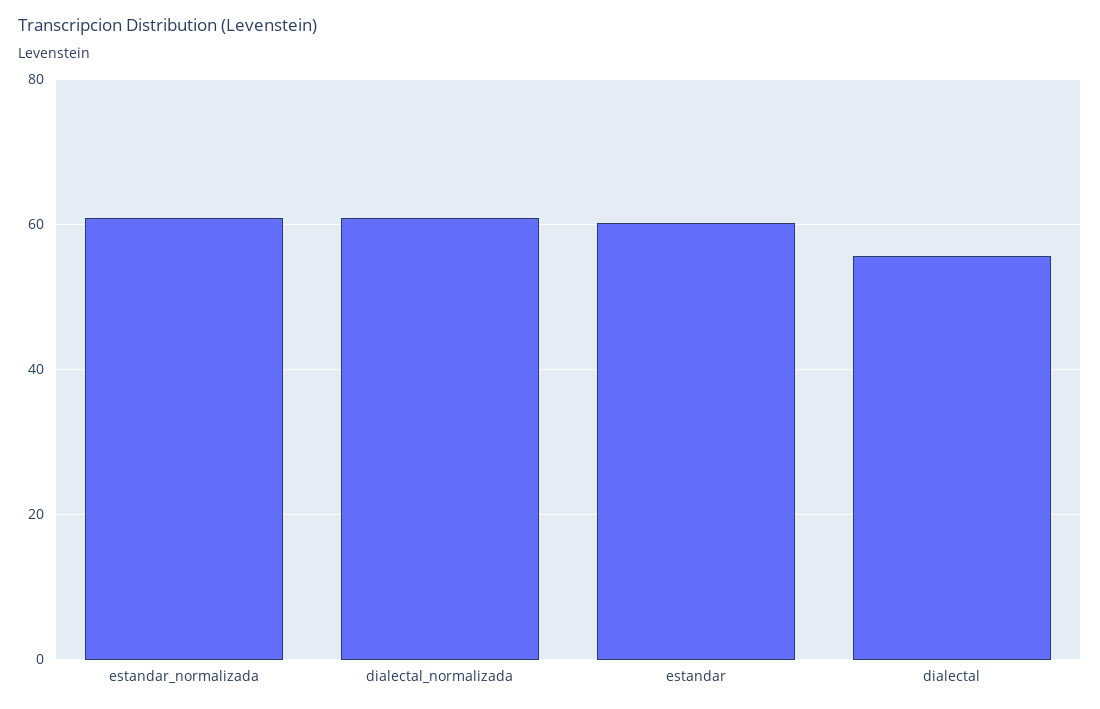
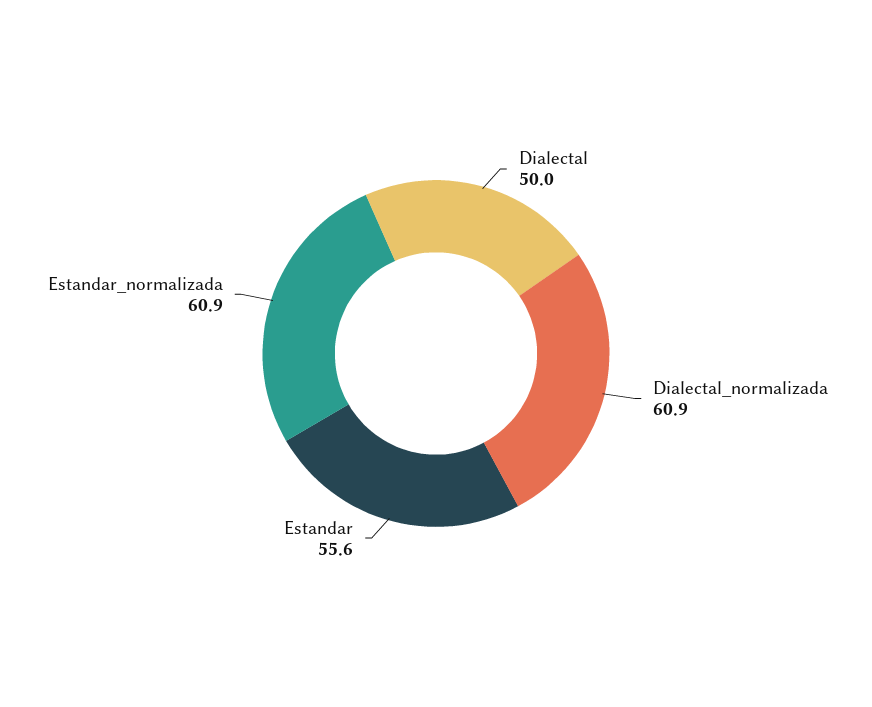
  {
    "estandar_normalizada": 60.9,
    "dialectal_normalizada": 60.9,
-   "estandar": 60,
+   "estandar": 55.6,
-   "dialectal": 56
+   "dialectal": 50
  }

